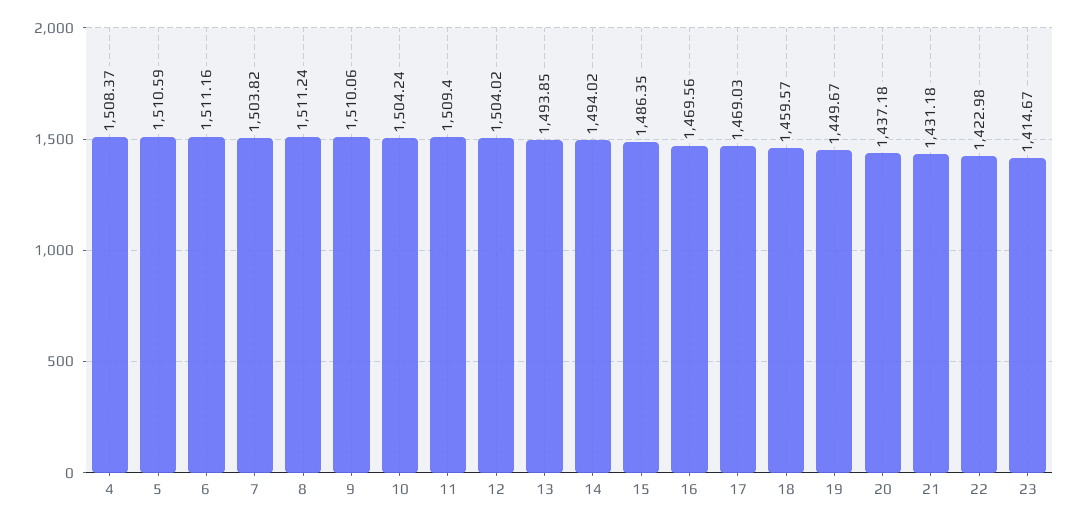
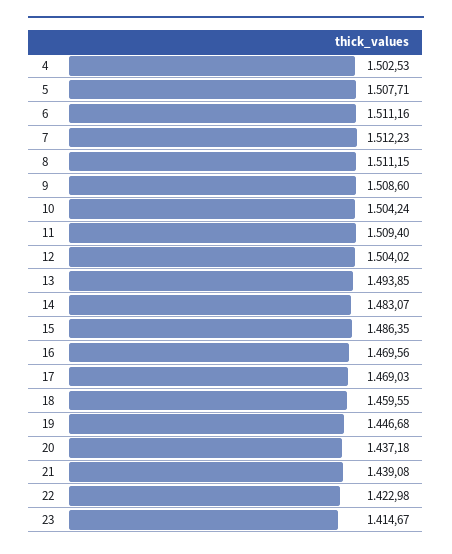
  {
-   "4": 1508.37,
+   "4": 1502.53,
-   "5": 1510.59,
+   "5": 1507.71,
    "6": 1511.16,
-   "7": 1503.82,
+   "7": 1512.23,
-   "8": 1511.24,
+   "8": 1511.15,
-   "9": 1510.06,
+   "9": 1508.6,
    "10": 1504.24,
    "11": 1509.4,
    "12": 1504.02,
    "13": 1493.85,
-   "14": 1494.02,
+   "14": 1483.07,
    "15": 1486.35,
    "16": 1469.56,
    "17": 1469.03,
-   "18": 1459.57,
+   "18": 1459.55,
-   "19": 1449.67,
+   "19": 1446.68,
    "20": 1437.18,
-   "21": 1431.18,
+   "21": 1439.08,
    "22": 1422.98,
    "23": 1414.67
  }

